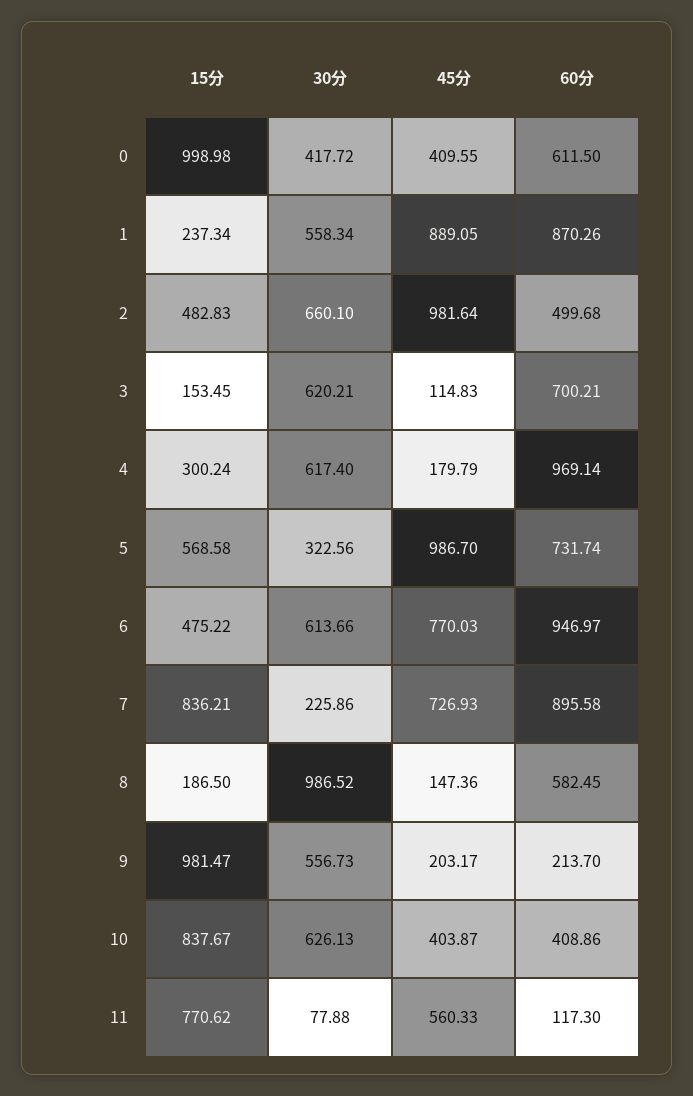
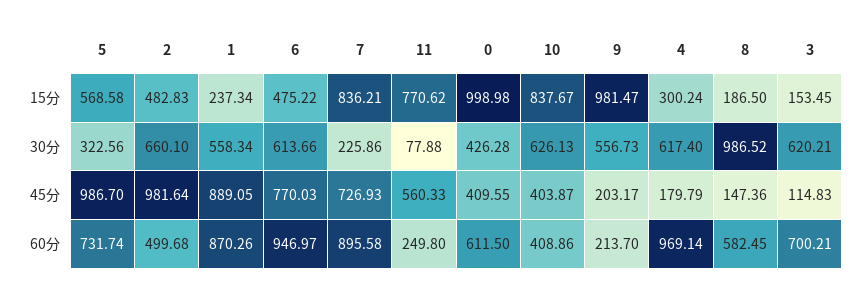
  {
    "15分": {
      "0": 998.98,
      "1": 237.34,
      "2": 482.83,
      "3": 153.45,
      "4": 300.24,
      "5": 568.58,
      "6": 475.22,
      "7": 836.21,
      "8": 186.5,
      "9": 981.47,
      "10": 837.67,
      "11": 770.62
    },
    "30分": {
-     "0": 417.72,
+     "0": 426.28,
      "1": 558.34,
      "2": 660.1,
      "3": 620.21,
      "4": 617.4,
      "5": 322.56,
      "6": 613.66,
      "7": 225.86,
      "8": 986.52,
      "9": 556.73,
      "10": 626.13,
      "11": 77.88
    },
    "45分": {
      "0": 409.55,
      "1": 889.05,
      "2": 981.64,
      "3": 114.83,
      "4": 179.79,
      "5": 986.7,
      "6": 770.03,
      "7": 726.93,
      "8": 147.36,
      "9": 203.17,
      "10": 403.87,
      "11": 560.33
    },
    "60分": {
      "0": 611.5,
      "1": 870.26,
      "2": 499.68,
      "3": 700.21,
      "4": 969.14,
      "5": 731.74,
      "6": 946.97,
      "7": 895.58,
      "8": 582.45,
      "9": 213.7,
      "10": 408.86,
-     "11": 117.3
+     "11": 249.8
    }
  }

